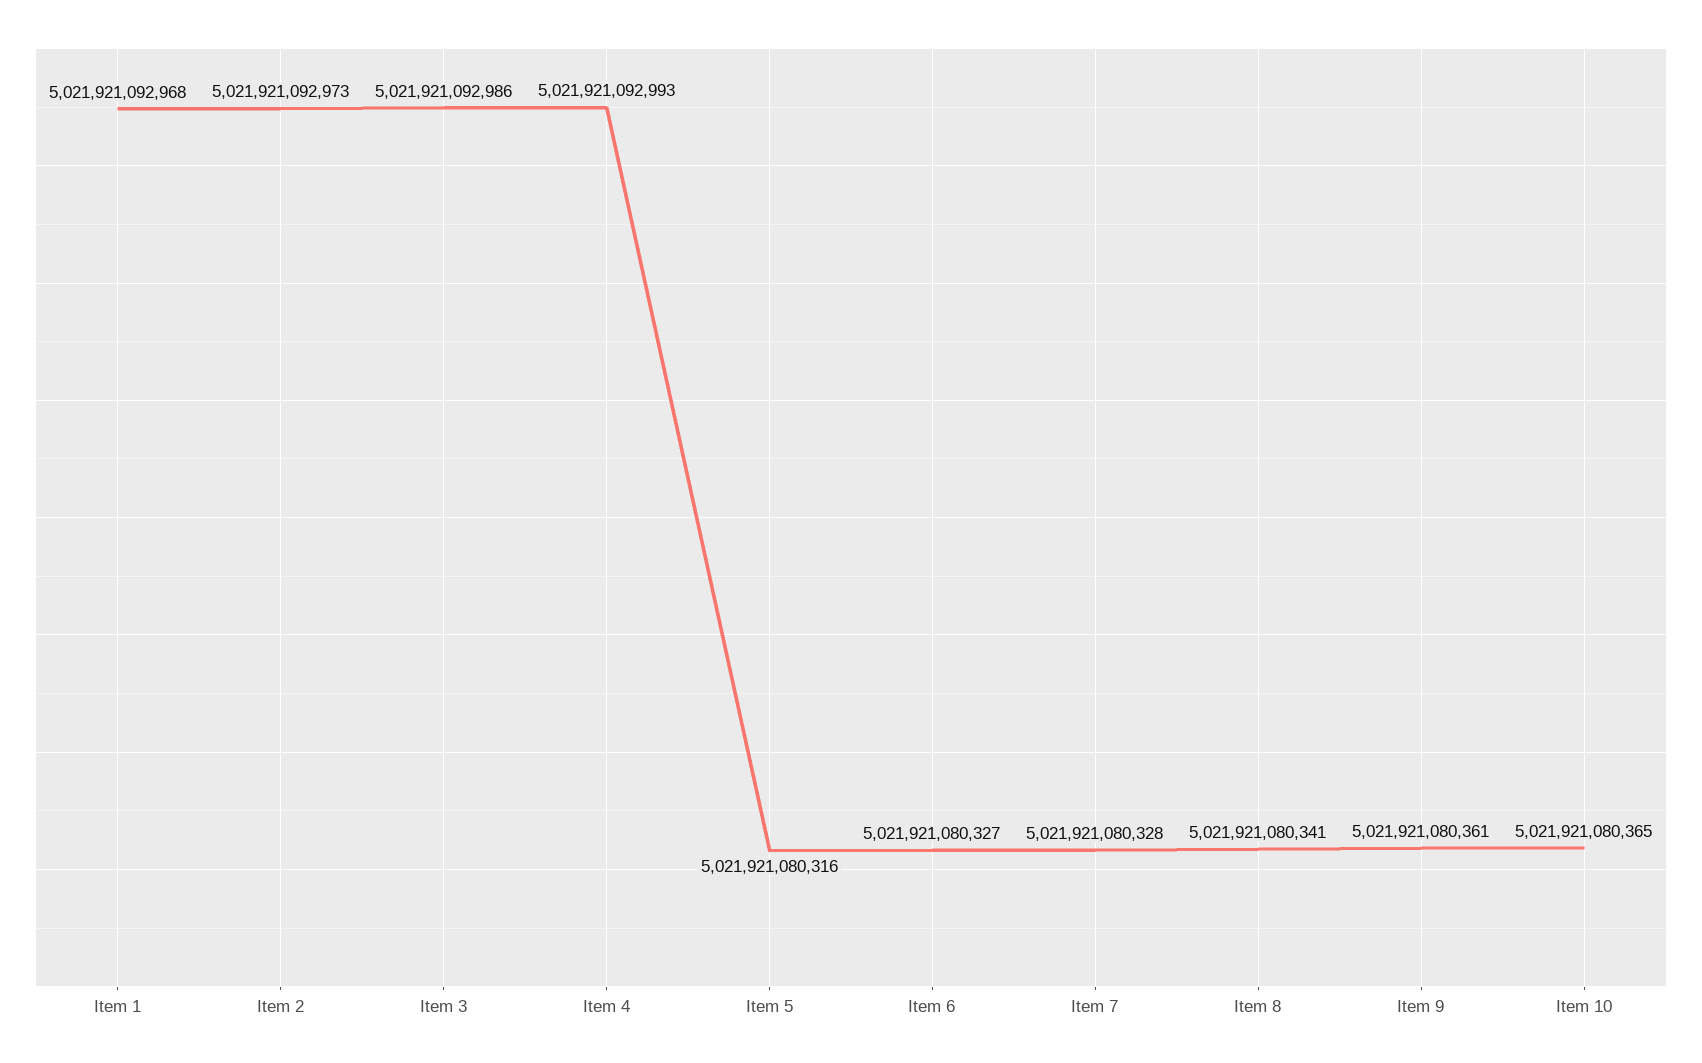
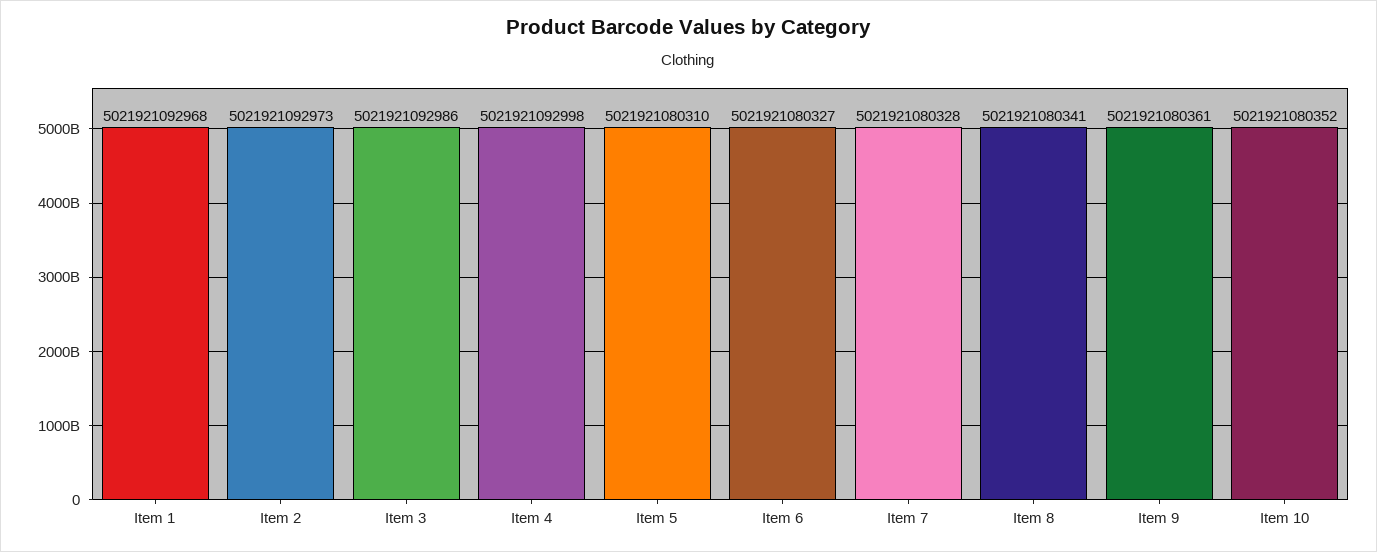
  {
    "Item 1": 5021921092968,
    "Item 2": 5021921092973,
    "Item 3": 5021921092986,
-   "Item 4": 5021921092993,
+   "Item 4": 5021921092998,
-   "Item 5": 5021921080316,
+   "Item 5": 5021921080310,
    "Item 6": 5021921080327,
    "Item 7": 5021921080328,
    "Item 8": 5021921080341,
    "Item 9": 5021921080361,
-   "Item 10": 5021921080365
+   "Item 10": 5021921080352
  }

